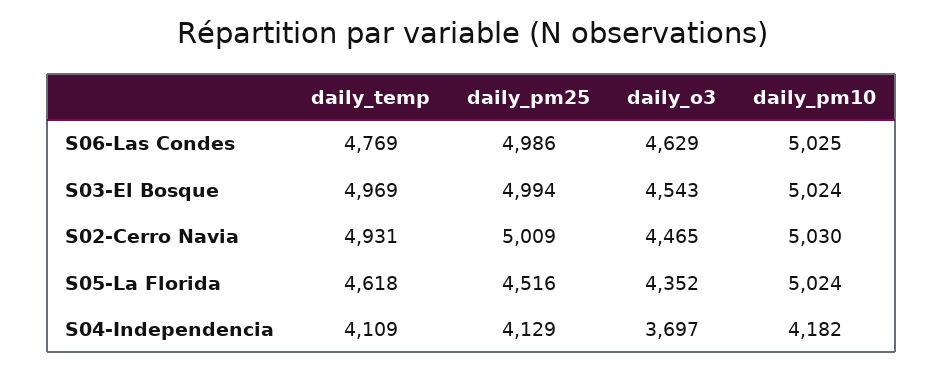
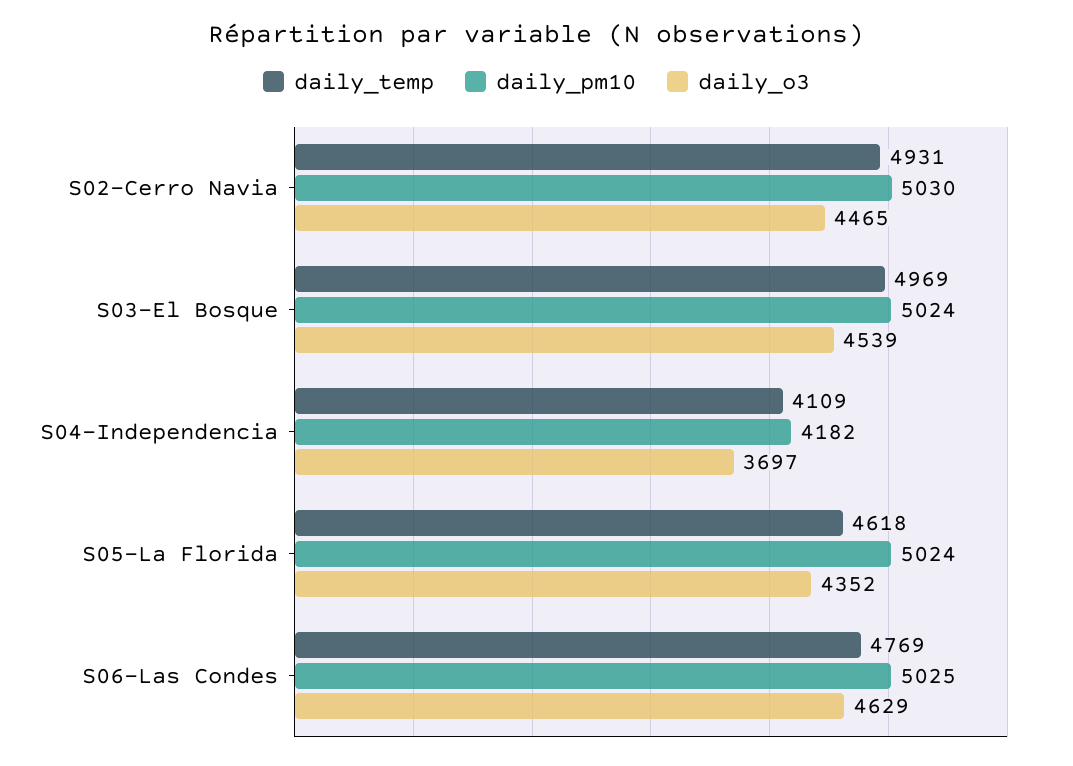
  {
    "daily_temp": {
      "S06-Las Condes": 4769,
      "S03-El Bosque": 4969,
      "S02-Cerro Navia": 4931,
      "S05-La Florida": 4618,
      "S04-Independencia": 4109
    },
-   "daily_pm25": {
-     "S06-Las Condes": 4986,
-     "S03-El Bosque": 4994,
-     "S02-Cerro Navia": 5009,
-     "S05-La Florida": 4516,
-     "S04-Independencia": 4129
-   },
    "daily_o3": {
      "S06-Las Condes": 4629,
-     "S03-El Bosque": 4543,
+     "S03-El Bosque": 4539,
      "S02-Cerro Navia": 4465,
      "S05-La Florida": 4352,
      "S04-Independencia": 3697
    },
    "daily_pm10": {
      "S06-Las Condes": 5025,
      "S03-El Bosque": 5024,
      "S02-Cerro Navia": 5030,
      "S05-La Florida": 5024,
      "S04-Independencia": 4182
    }
  }

